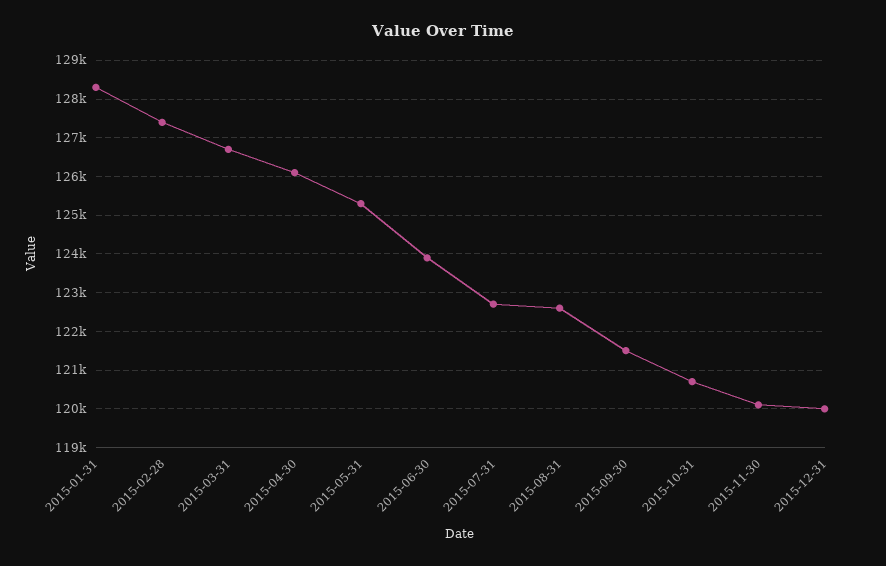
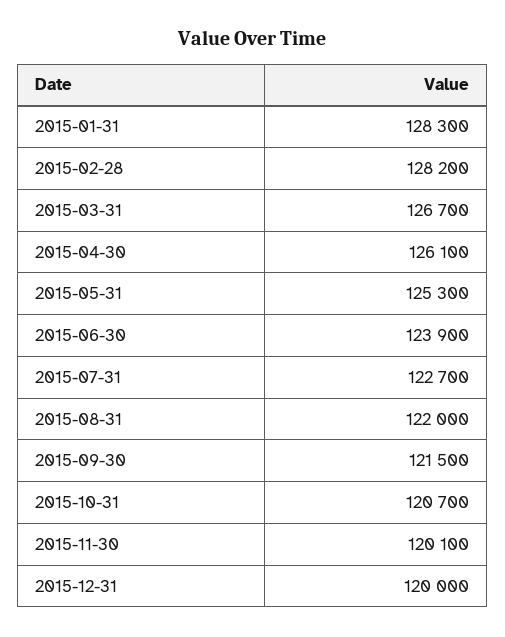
  {
    "2015-01-31": 128300,
-   "2015-02-28": 127400,
+   "2015-02-28": 128200,
    "2015-03-31": 126700,
    "2015-04-30": 126100,
    "2015-05-31": 125300,
    "2015-06-30": 123900,
    "2015-07-31": 122700,
-   "2015-08-31": 122600,
+   "2015-08-31": 122000,
    "2015-09-30": 121500,
    "2015-10-31": 120700,
    "2015-11-30": 120100,
    "2015-12-31": 120000
  }

